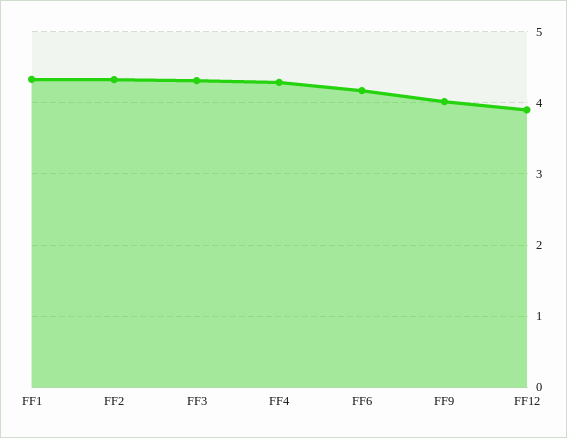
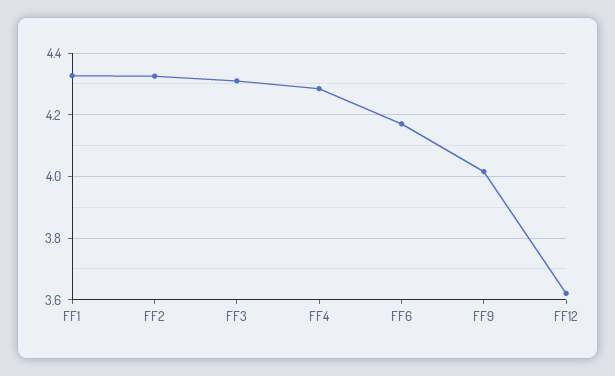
  {
    "FF1": 4.32,
    "FF2": 4.32,
    "FF3": 4.32,
    "FF4": 4.28,
    "FF6": 4.18,
    "FF9": 4.02,
-   "FF12": 3.9
+   "FF12": 3.62
  }

